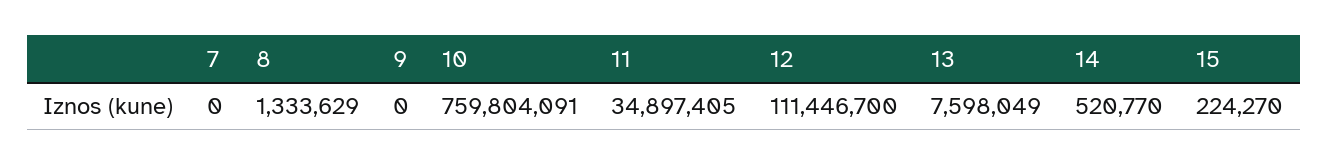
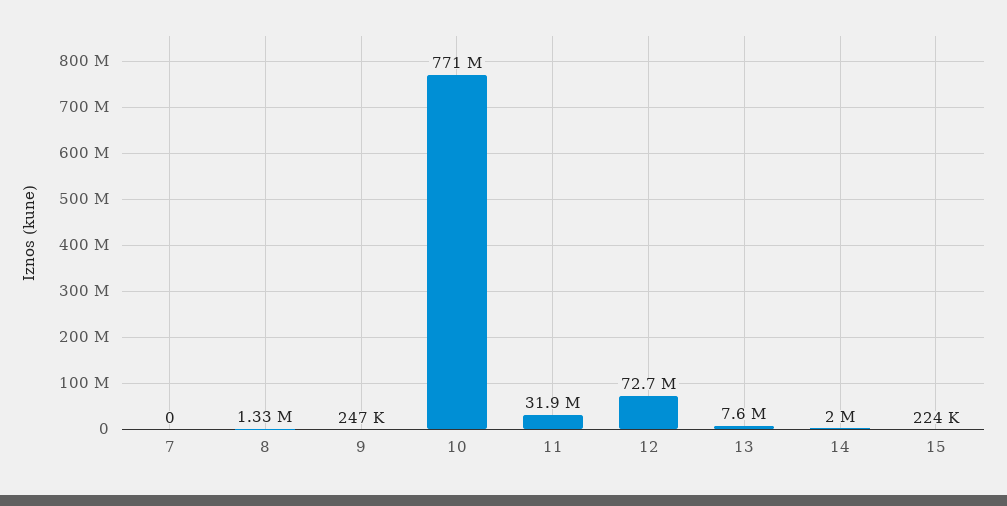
  {
    "7": 0,
    "8": 1333629,
-   "9": 0,
+   "9": 247000,
-   "10": 759804091,
+   "10": 771000000,
-   "11": 34897405,
+   "11": 31900000,
-   "12": 111446700,
+   "12": 72700000,
    "13": 7598049,
-   "14": 520770,
+   "14": 2000000,
    "15": 224270
  }

